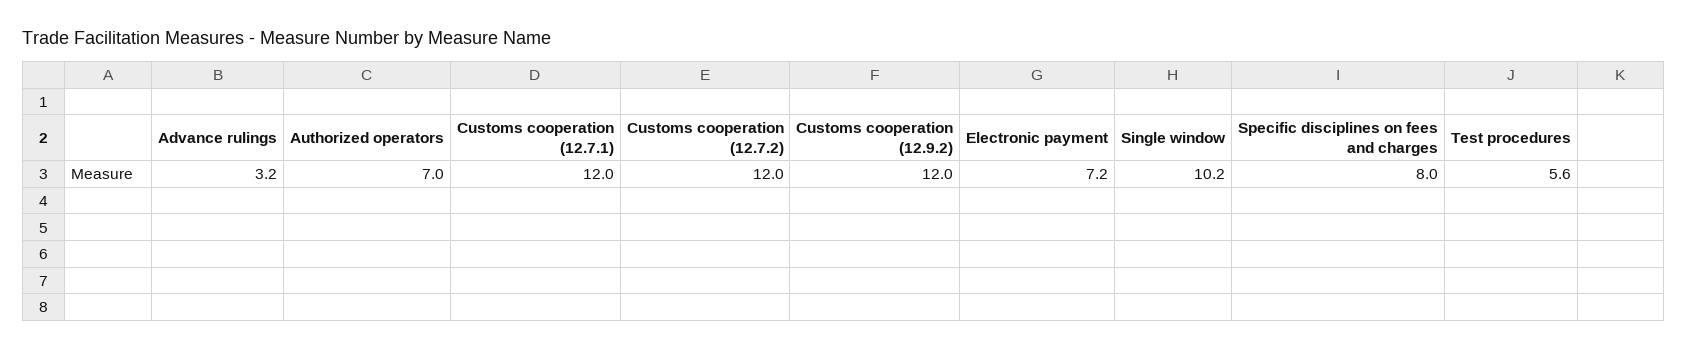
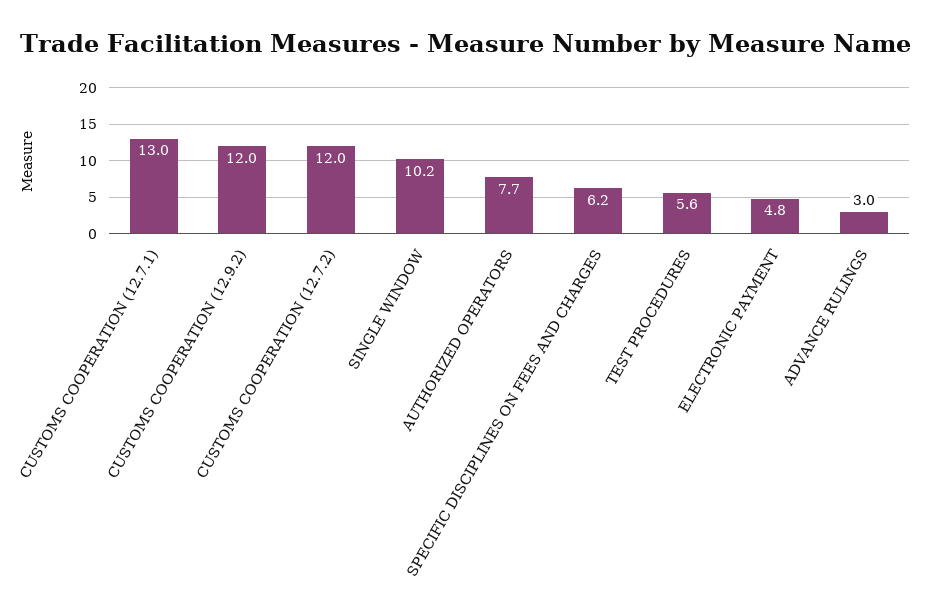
  {
-   "Advance rulings": 3.2,
+   "Advance rulings": 3,
-   "Authorized operators": 7,
+   "Authorized operators": 7.7,
-   "Customs cooperation (12.7.1)": 12,
+   "Customs cooperation (12.7.1)": 13,
    "Customs cooperation (12.7.2)": 12,
    "Customs cooperation (12.9.2)": 12,
-   "Electronic payment": 7.2,
+   "Electronic payment": 4.8,
    "Single window": 10.2,
-   "Specific disciplines on fees and charges": 8,
+   "Specific disciplines on fees and charges": 6.2,
    "Test procedures": 5.6
  }

